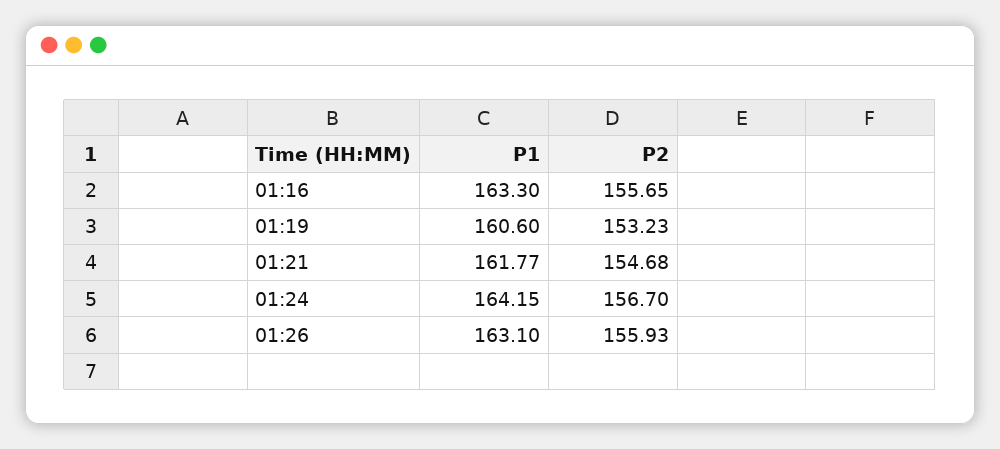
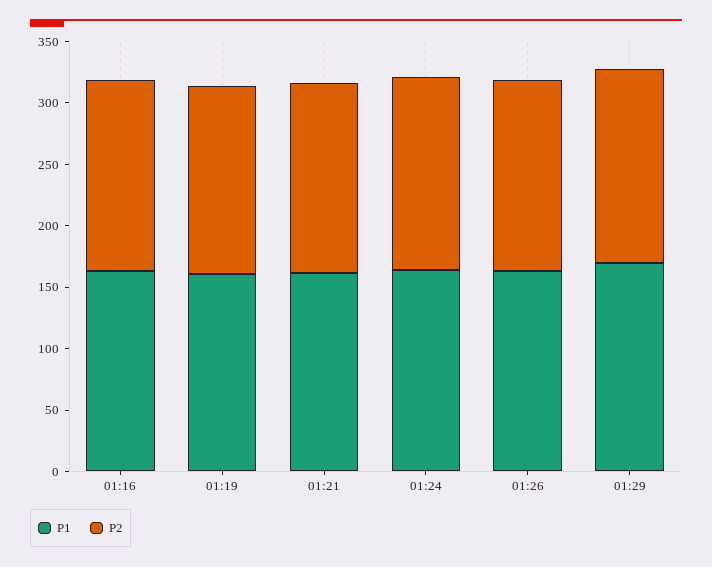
  {
    "P1": {
      "01:16": 163.3,
      "01:19": 160.6,
      "01:21": 161.77,
      "01:24": 164.15,
-     "01:26": 163.1
+     "01:26": 163.1,
+     "01:29": 170
    },
    "P2": {
      "01:16": 155.65,
      "01:19": 153.23,
      "01:21": 154.68,
      "01:24": 156.7,
-     "01:26": 155.93
+     "01:26": 155.93,
+     "01:29": 160
    }
  }

